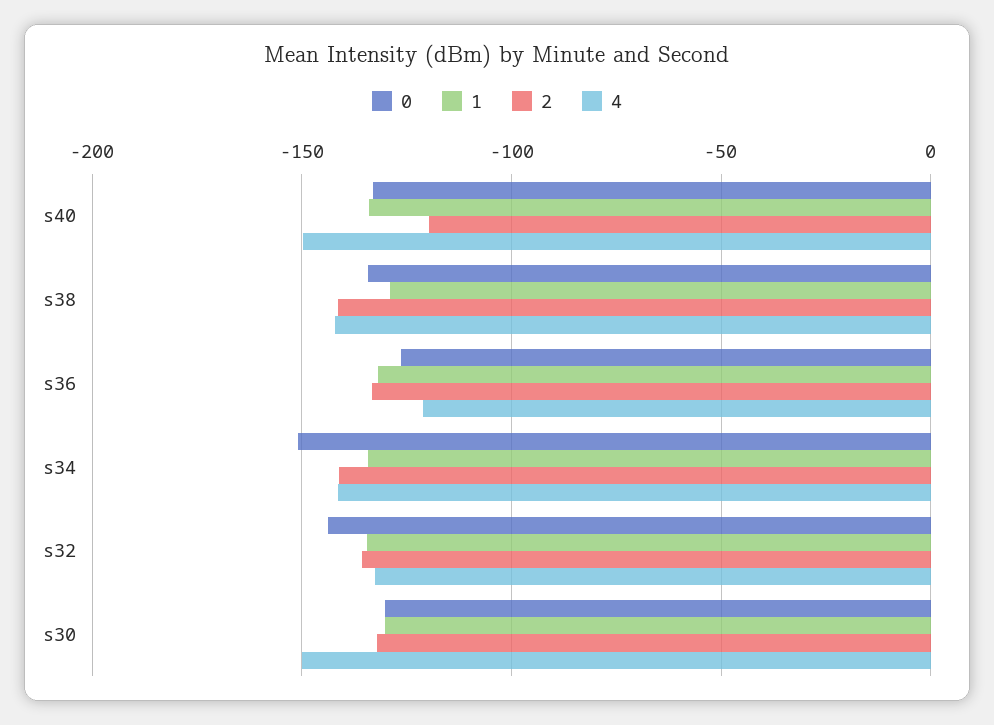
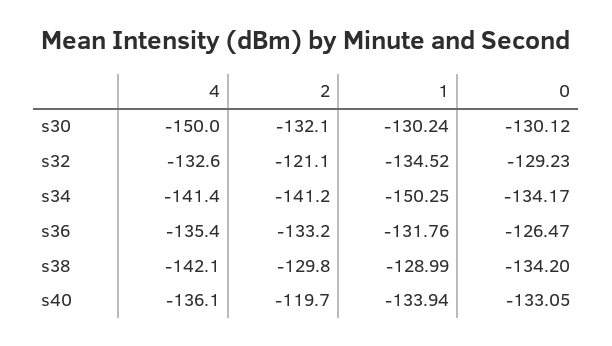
  {
    "0": {
      "s40": -133.05,
      "s38": -134.2,
      "s36": -126.47,
-     "s34": -150,
+     "s34": -134.17,
-     "s32": -145,
+     "s32": -129.23,
      "s30": -130.12
    },
    "1": {
      "s40": -133.94,
      "s38": -128.99,
      "s36": -131.76,
-     "s34": -135,
+     "s34": -150.25,
      "s32": -134.52,
      "s30": -130.24
    },
    "2": {
      "s40": -119.7,
-     "s38": -140,
+     "s38": -129.8,
      "s36": -133.2,
      "s34": -141.2,
-     "s32": -135,
+     "s32": -121.1,
      "s30": -132.1
    },
    "4": {
-     "s40": -150,
+     "s40": -136.1,
      "s38": -142.1,
-     "s36": -120,
+     "s36": -135.4,
      "s34": -141.4,
      "s32": -132.6,
      "s30": -150
    }
  }

